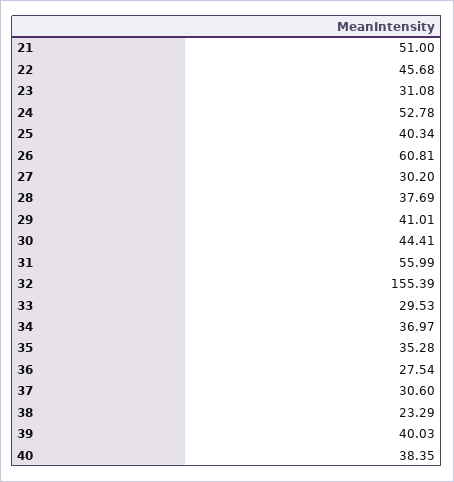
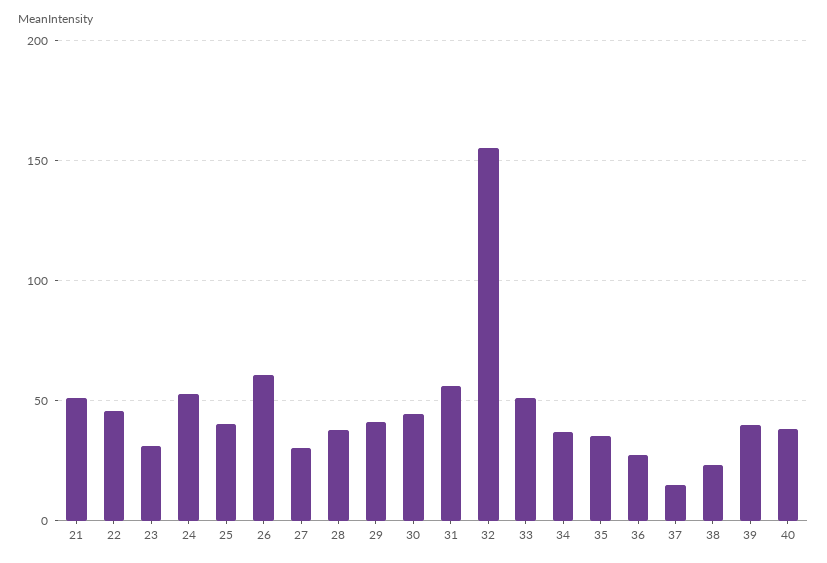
  {
    "21": 51,
    "22": 45.68,
    "23": 31.08,
    "24": 52.78,
    "25": 40.34,
    "26": 60.81,
    "27": 30.2,
    "28": 37.69,
    "29": 41.01,
    "30": 44.41,
    "31": 55.99,
    "32": 155.39,
-   "33": 29.53,
+   "33": 50,
    "34": 36.97,
    "35": 35.28,
    "36": 27.54,
-   "37": 30.6,
+   "37": 15,
    "38": 23.29,
    "39": 40.03,
    "40": 38.35
  }

